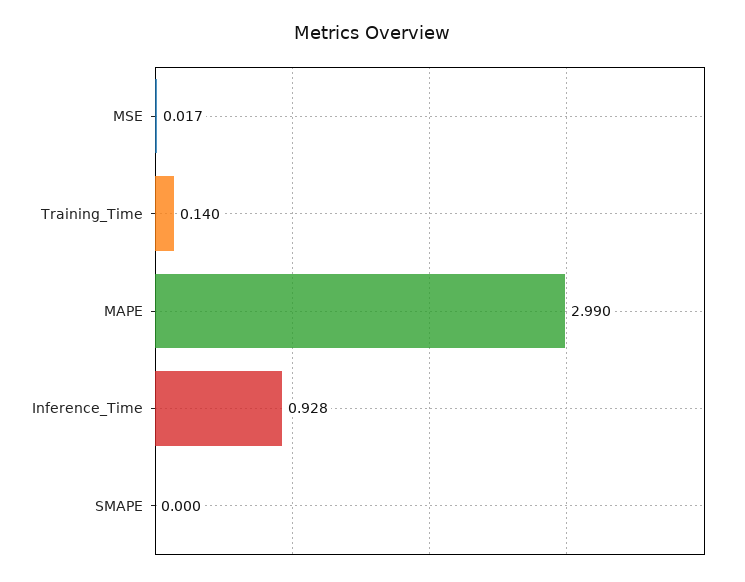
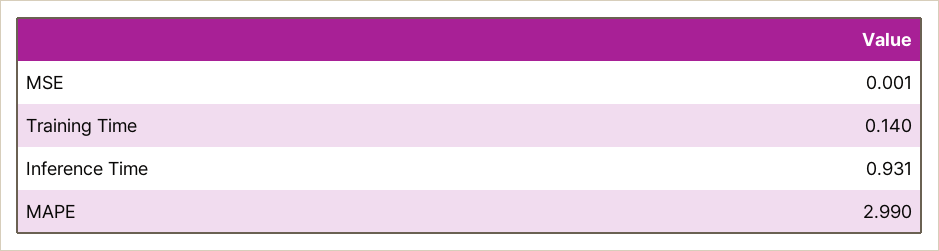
  {
-   "MSE": 0.017,
+   "MSE": 0.001,
    "Training_Time": 0.14,
    "MAPE": 2.99,
-   "Inference_Time": 0.928,
+   "Inference_Time": 0.931
-   "SMAPE": 0
  }

